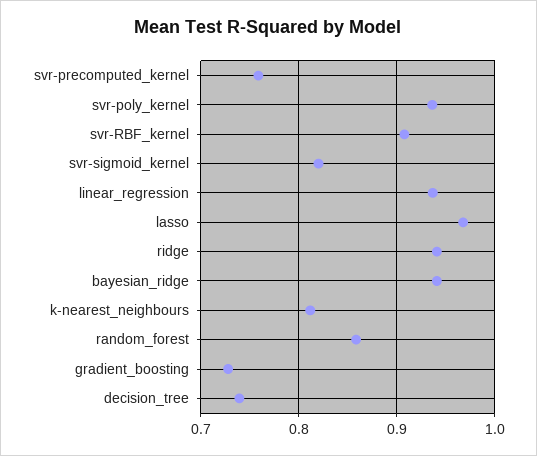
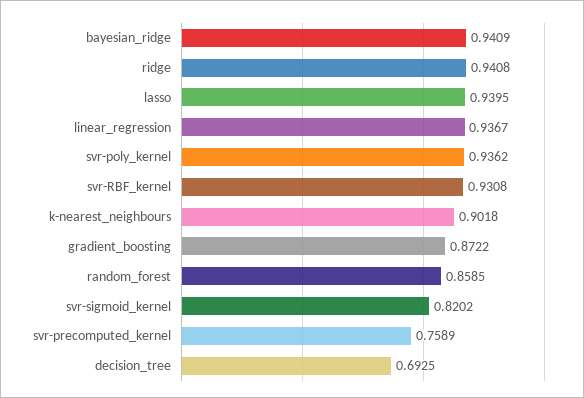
  {
    "svr-precomputed_kernel": 0.7589,
    "svr-poly_kernel": 0.9362,
-   "svr-RBF_kernel": 0.91,
+   "svr-RBF_kernel": 0.9308,
    "svr-sigmoid_kernel": 0.8202,
    "linear_regression": 0.9367,
-   "lasso": 0.97,
+   "lasso": 0.9395,
    "ridge": 0.9408,
    "bayesian_ridge": 0.9409,
-   "k-nearest_neighbours": 0.81,
+   "k-nearest_neighbours": 0.9018,
    "random_forest": 0.8585,
-   "gradient_boosting": 0.73,
+   "gradient_boosting": 0.8722,
-   "decision_tree": 0.74
+   "decision_tree": 0.6925
  }

